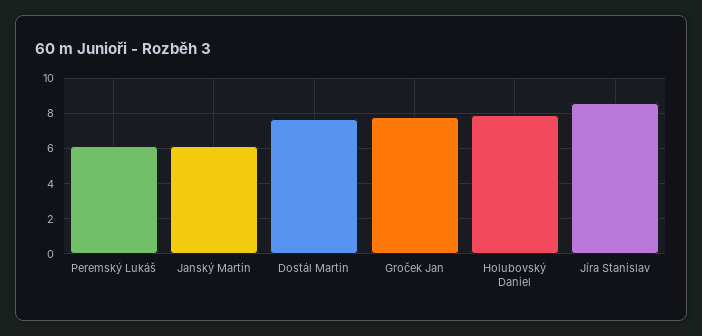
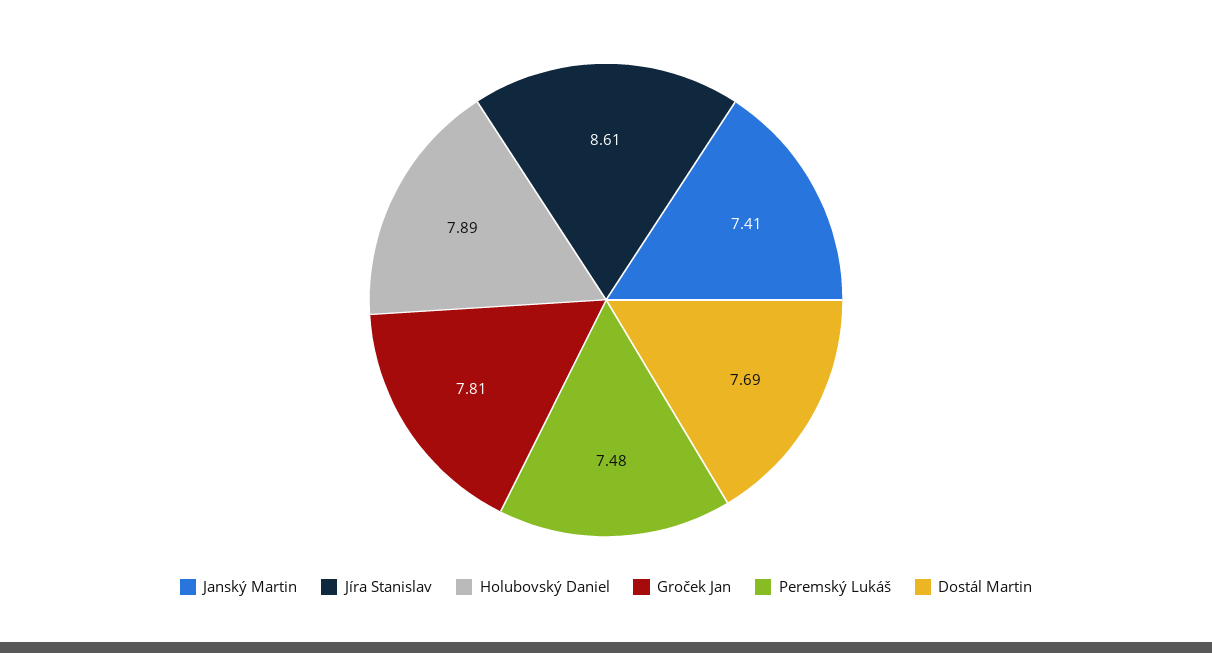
  {
-   "Peremský Lukáš": 6,
+   "Peremský Lukáš": 7.48,
-   "Janský Martin": 6,
+   "Janský Martin": 7.41,
    "Dostál Martin": 7.69,
    "Groček Jan": 7.81,
    "Holubovský Daniel": 7.89,
    "Jíra Stanislav": 8.61
  }

